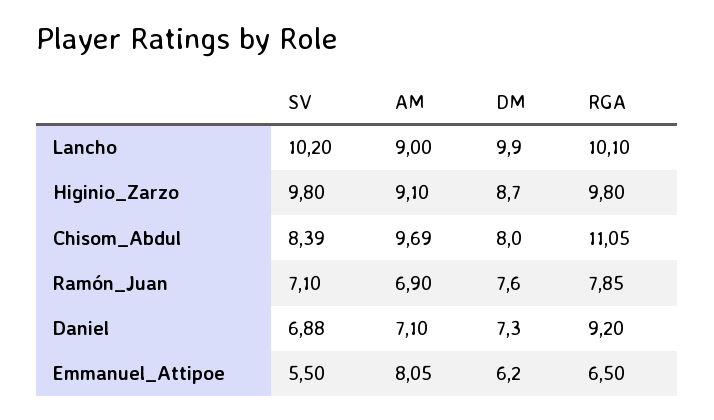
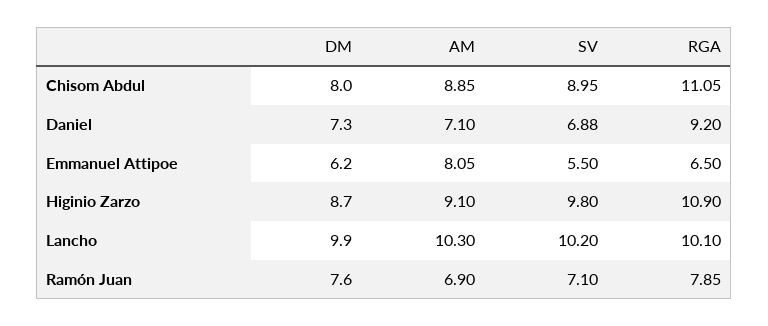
  {
    "SV": {
      "Lancho": 10.2,
      "Higinio_Zarzo": 9.8,
-     "Chisom_Abdul": 8.39,
+     "Chisom_Abdul": 8.95,
      "Ramón_Juan": 7.1,
      "Daniel": 6.88,
      "Emmanuel_Attipoe": 5.5
    },
    "AM": {
-     "Lancho": 9,
+     "Lancho": 10.3,
      "Higinio_Zarzo": 9.1,
-     "Chisom_Abdul": 9.69,
+     "Chisom_Abdul": 8.85,
      "Ramón_Juan": 6.9,
      "Daniel": 7.1,
      "Emmanuel_Attipoe": 8.05
    },
    "DM": {
      "Lancho": 9.9,
      "Higinio_Zarzo": 8.7,
      "Chisom_Abdul": 8,
      "Ramón_Juan": 7.6,
      "Daniel": 7.3,
      "Emmanuel_Attipoe": 6.2
    },
    "RGA": {
      "Lancho": 10.1,
-     "Higinio_Zarzo": 9.8,
+     "Higinio_Zarzo": 10.9,
      "Chisom_Abdul": 11.05,
      "Ramón_Juan": 7.85,
      "Daniel": 9.2,
      "Emmanuel_Attipoe": 6.5
    }
  }

